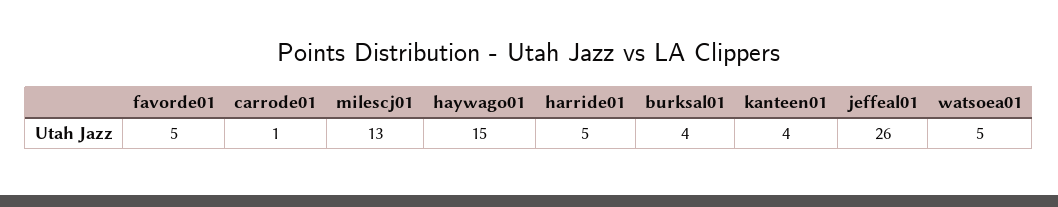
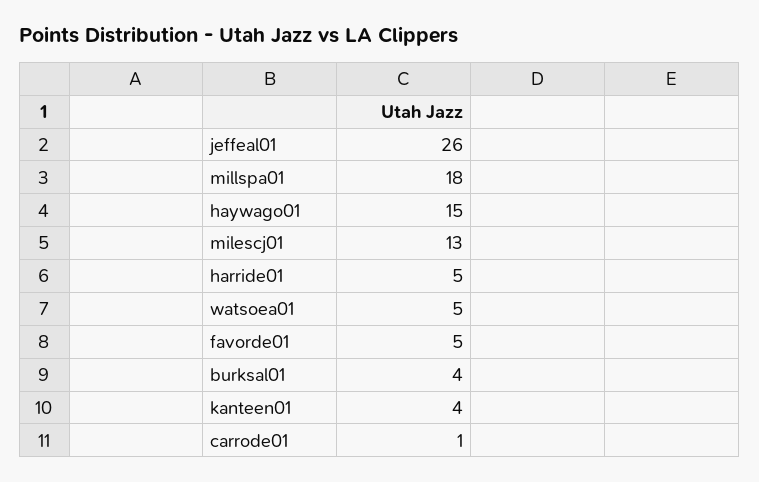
  {
    "favorde01": 5,
    "carrode01": 1,
    "milescj01": 13,
    "haywago01": 15,
    "harride01": 5,
    "burksal01": 4,
    "kanteen01": 4,
    "jeffeal01": 26,
-   "watsoea01": 5
+   "watsoea01": 5,
+   "millspa01": 18
  }

